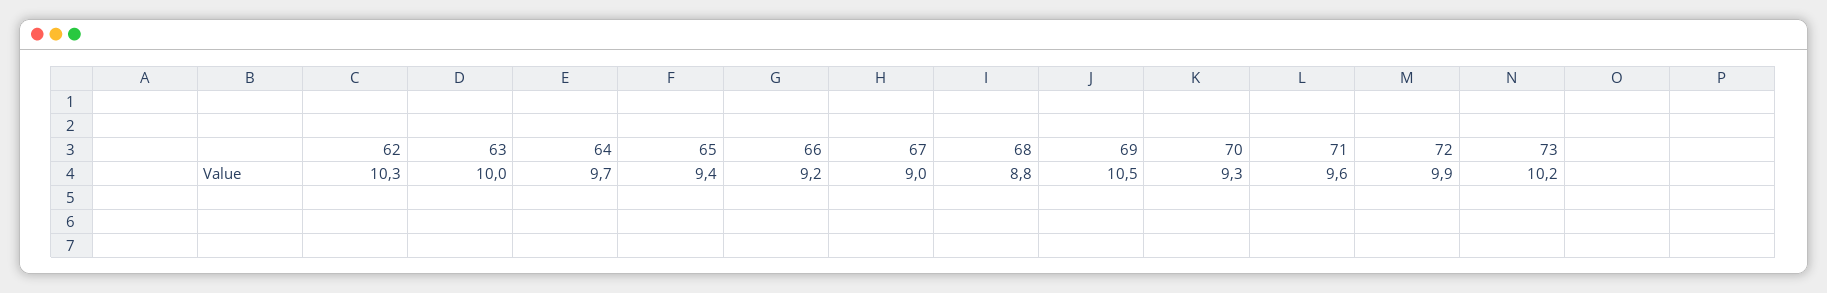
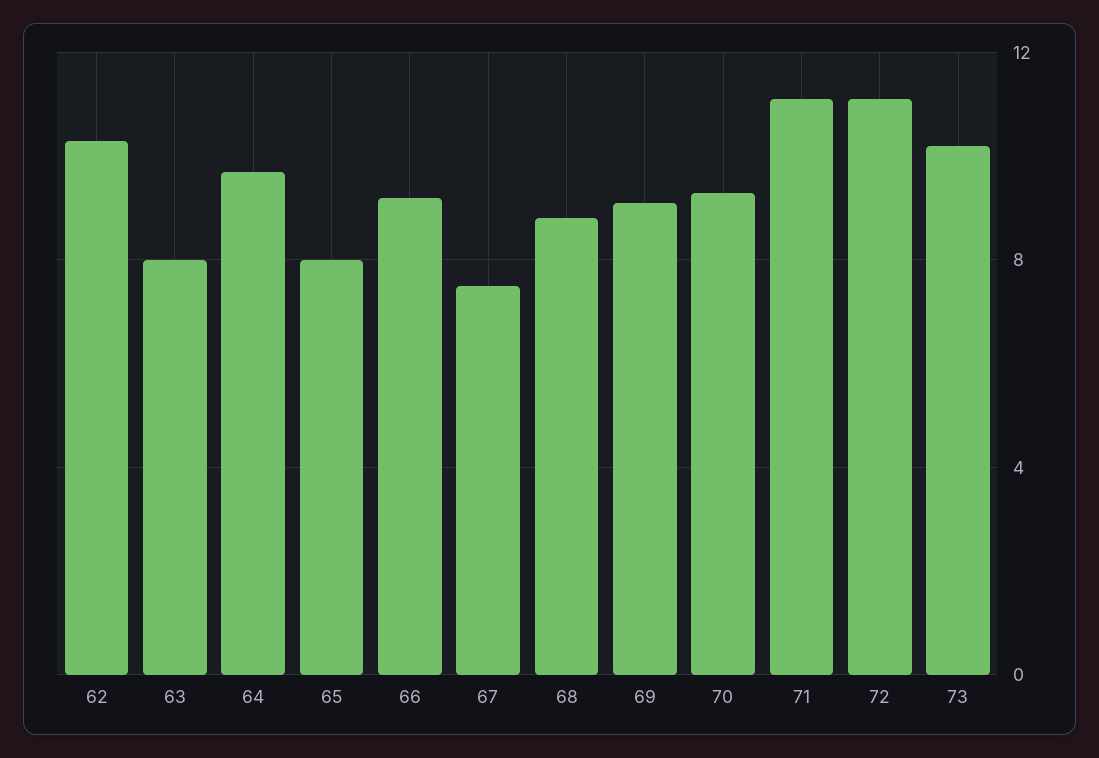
  {
    "62": 10.3,
-   "63": 10,
+   "63": 8,
    "64": 9.7,
-   "65": 9.4,
+   "65": 8,
    "66": 9.2,
-   "67": 9,
+   "67": 7.5,
    "68": 8.8,
-   "69": 10.5,
+   "69": 9,
    "70": 9.3,
-   "71": 9.6,
+   "71": 11,
-   "72": 9.9,
+   "72": 11,
    "73": 10.2
  }

